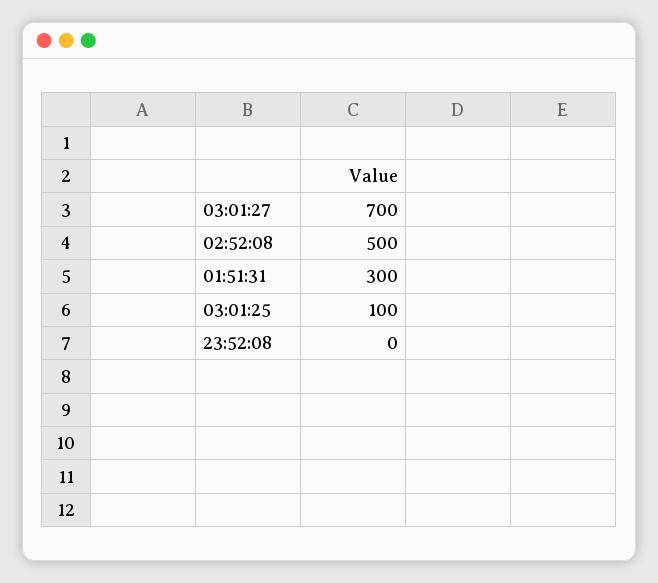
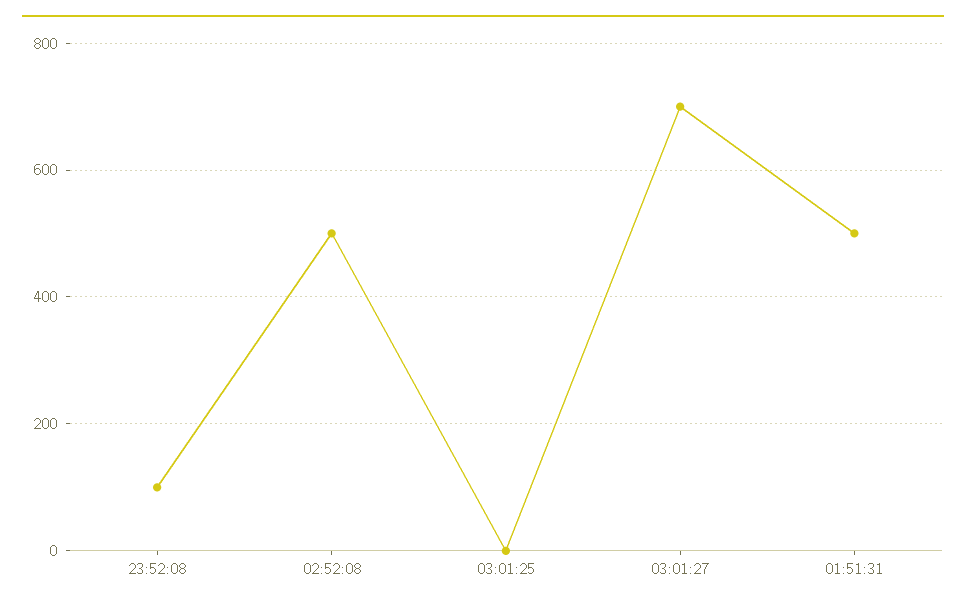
  {
    "03:01:27": 700,
    "02:52:08": 500,
-   "01:51:31": 300,
+   "01:51:31": 500,
-   "03:01:25": 100,
+   "03:01:25": 0,
-   "23:52:08": 0
+   "23:52:08": 100
  }

